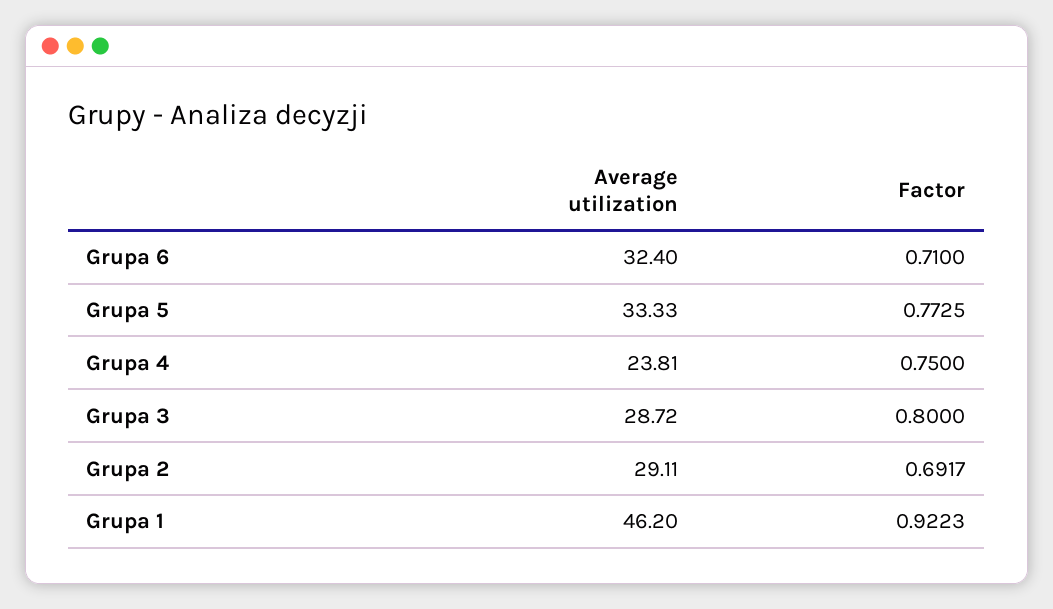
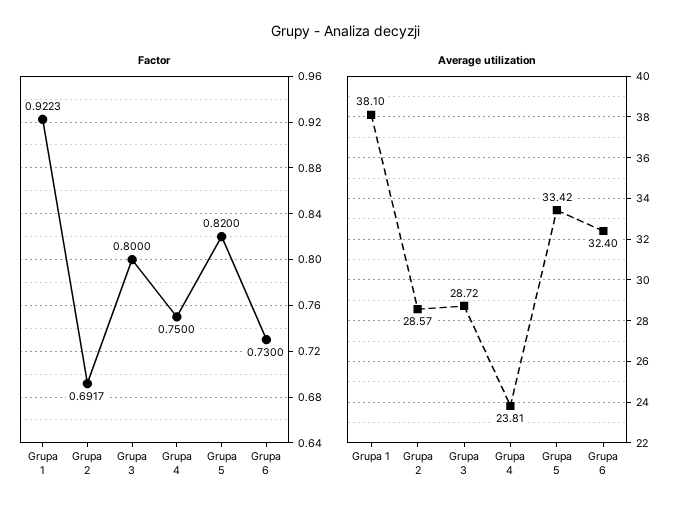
  {
    "Average utilization": {
      "Grupa 6": 32.4,
-     "Grupa 5": 33.33,
+     "Grupa 5": 33.42,
      "Grupa 4": 23.81,
      "Grupa 3": 28.72,
-     "Grupa 2": 29.11,
+     "Grupa 2": 28.57,
-     "Grupa 1": 46.2
+     "Grupa 1": 38.1
    },
    "Factor": {
-     "Grupa 6": 0.71,
+     "Grupa 6": 0.73,
-     "Grupa 5": 0.7725,
+     "Grupa 5": 0.82,
      "Grupa 4": 0.75,
      "Grupa 3": 0.8,
      "Grupa 2": 0.6917,
      "Grupa 1": 0.9223
    }
  }

